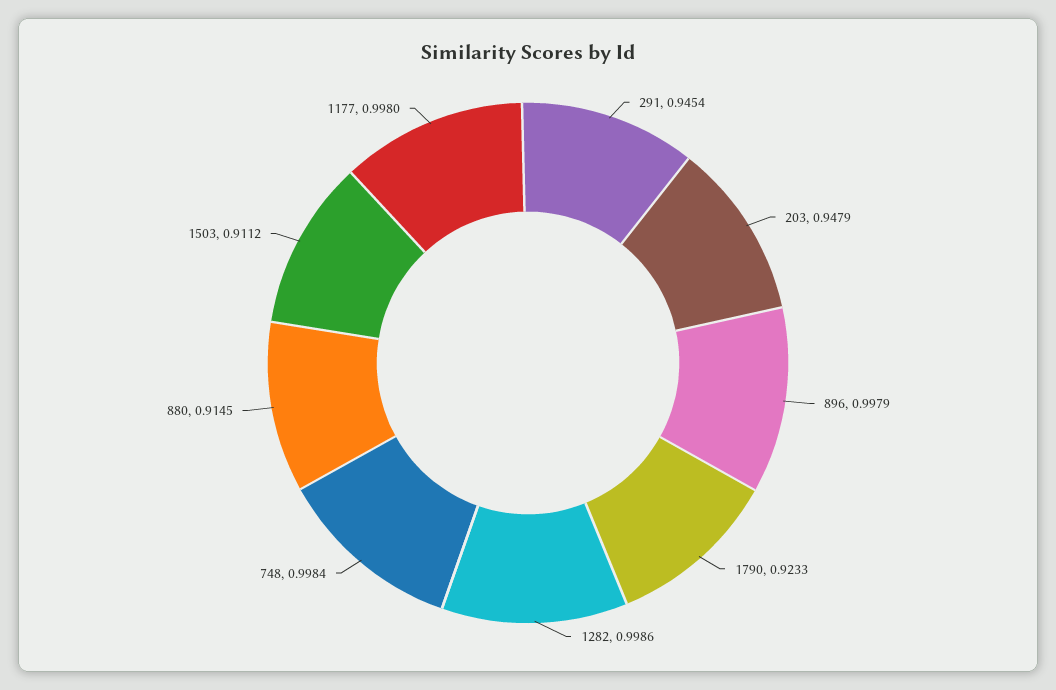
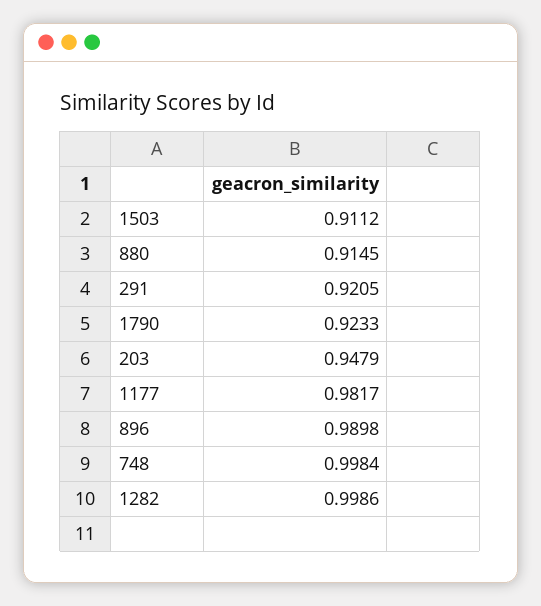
  {
-   "291": 0.9454,
+   "291": 0.9205,
    "203": 0.9479,
-   "896": 0.9979,
+   "896": 0.9898,
    "1790": 0.9233,
    "1282": 0.9986,
    "748": 0.9984,
    "880": 0.9145,
    "1503": 0.9112,
-   "1177": 0.998
+   "1177": 0.9817
  }

